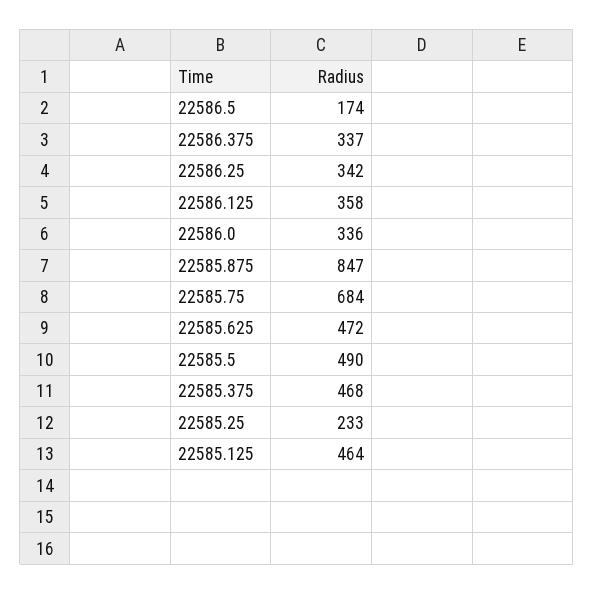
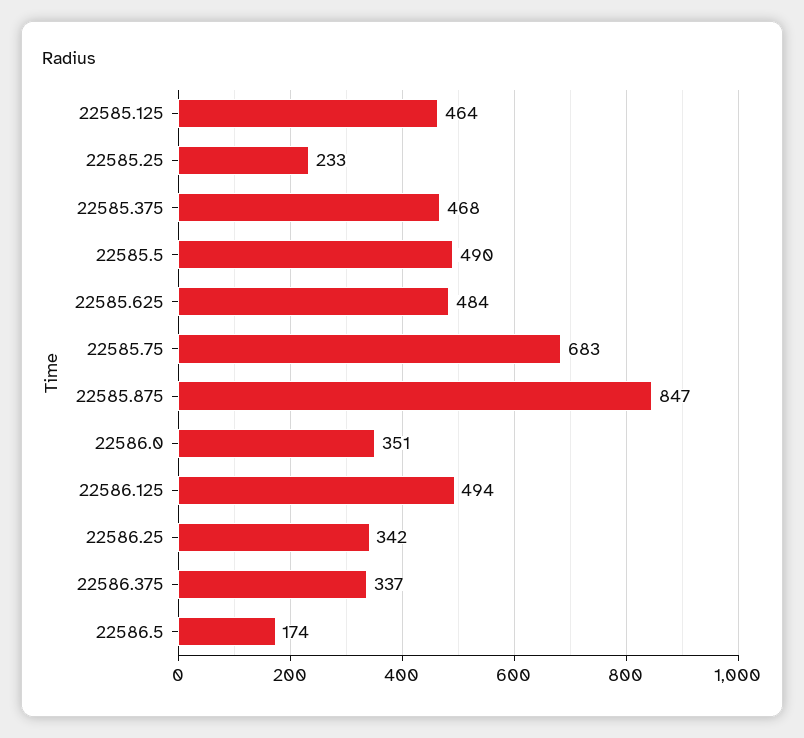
  {
    "22586.5": 174,
    "22586.375": 337,
    "22586.25": 342,
-   "22586.125": 358,
+   "22586.125": 494,
-   "22586.0": 336,
+   "22586.0": 351,
    "22585.875": 847,
-   "22585.75": 684,
+   "22585.75": 683,
-   "22585.625": 472,
+   "22585.625": 484,
    "22585.5": 490,
    "22585.375": 468,
    "22585.25": 233,
    "22585.125": 464
  }

